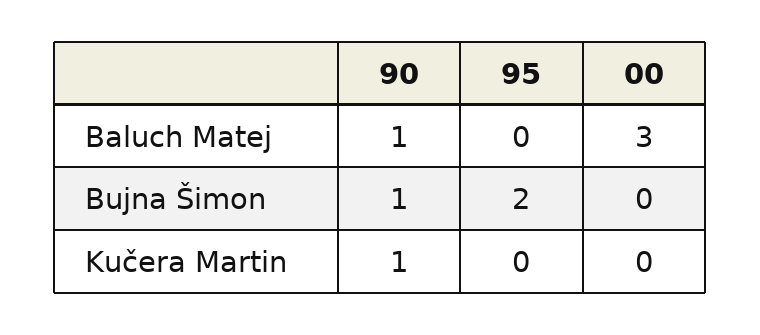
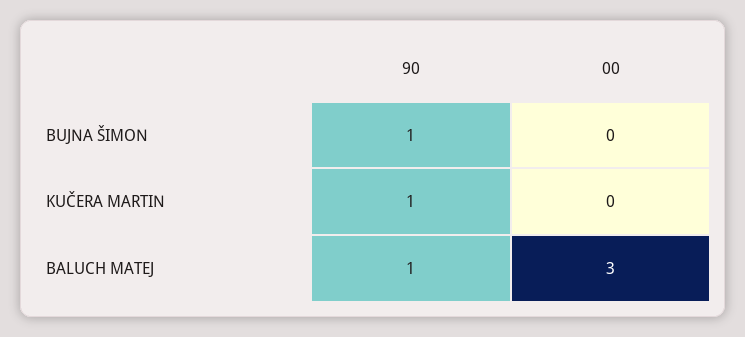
  {
    "90": {
      "Baluch Matej": 1,
      "Bujna Šimon": 1,
      "Kučera Martin": 1
    },
-   "95": {
-     "Baluch Matej": 0,
-     "Bujna Šimon": 2,
-     "Kučera Martin": 0
-   },
    "00": {
      "Baluch Matej": 3,
      "Bujna Šimon": 0,
      "Kučera Martin": 0
    }
  }

